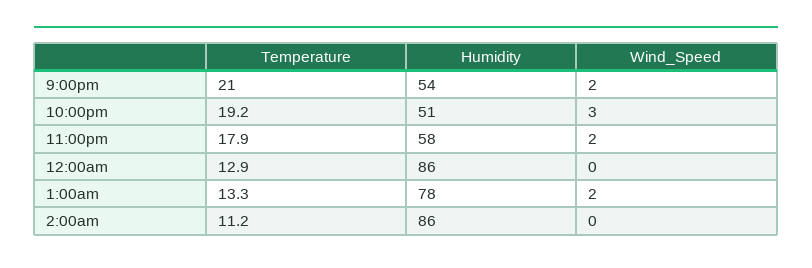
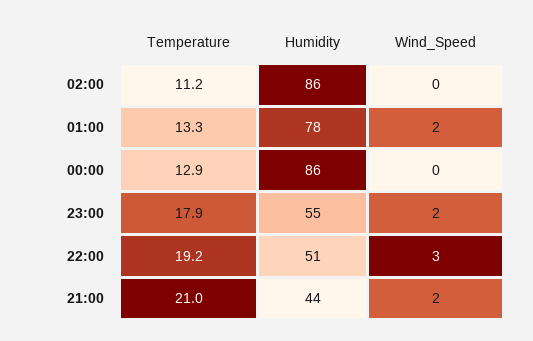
  {
    "Temperature": {
      "9:00pm": 21,
      "10:00pm": 19.2,
      "11:00pm": 17.9,
      "12:00am": 12.9,
      "1:00am": 13.3,
      "2:00am": 11.2
    },
    "Humidity": {
-     "9:00pm": 54,
+     "9:00pm": 44,
      "10:00pm": 51,
-     "11:00pm": 58,
+     "11:00pm": 55,
      "12:00am": 86,
      "1:00am": 78,
      "2:00am": 86
    },
    "Wind_Speed": {
      "9:00pm": 2,
      "10:00pm": 3,
      "11:00pm": 2,
      "12:00am": 0,
      "1:00am": 2,
      "2:00am": 0
    }
  }

